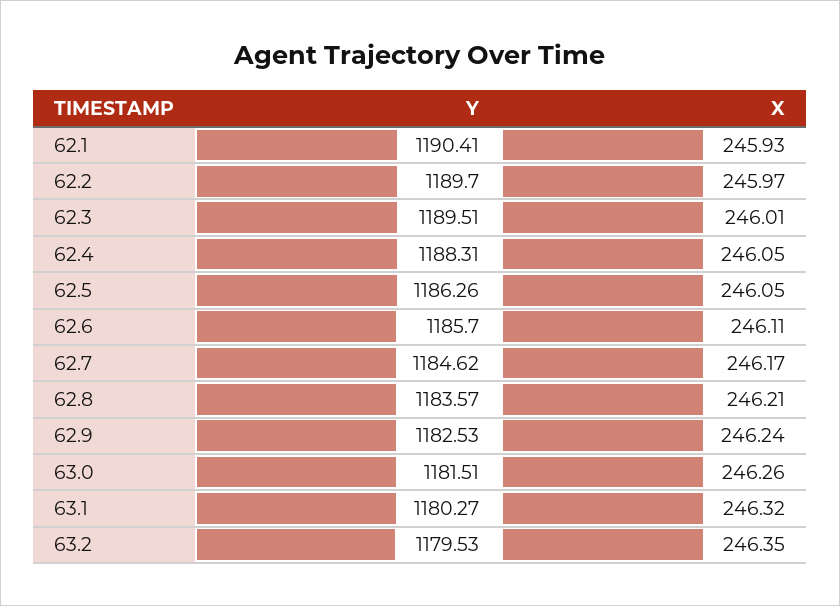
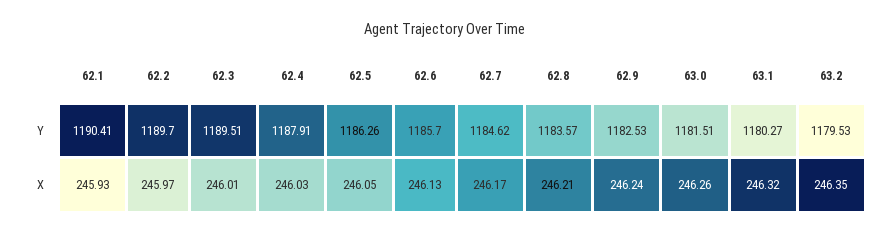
  {
    "Y": {
      "62.1": 1190.41,
      "62.2": 1189.7,
      "62.3": 1189.51,
-     "62.4": 1188.31,
+     "62.4": 1187.91,
      "62.5": 1186.26,
      "62.6": 1185.7,
      "62.7": 1184.62,
      "62.8": 1183.57,
      "62.9": 1182.53,
      "63.0": 1181.51,
      "63.1": 1180.27,
      "63.2": 1179.53
    },
    "X": {
      "62.1": 245.93,
      "62.2": 245.97,
      "62.3": 246.01,
-     "62.4": 246.05,
+     "62.4": 246.03,
      "62.5": 246.05,
-     "62.6": 246.11,
+     "62.6": 246.13,
      "62.7": 246.17,
      "62.8": 246.21,
      "62.9": 246.24,
      "63.0": 246.26,
      "63.1": 246.32,
      "63.2": 246.35
    }
  }

